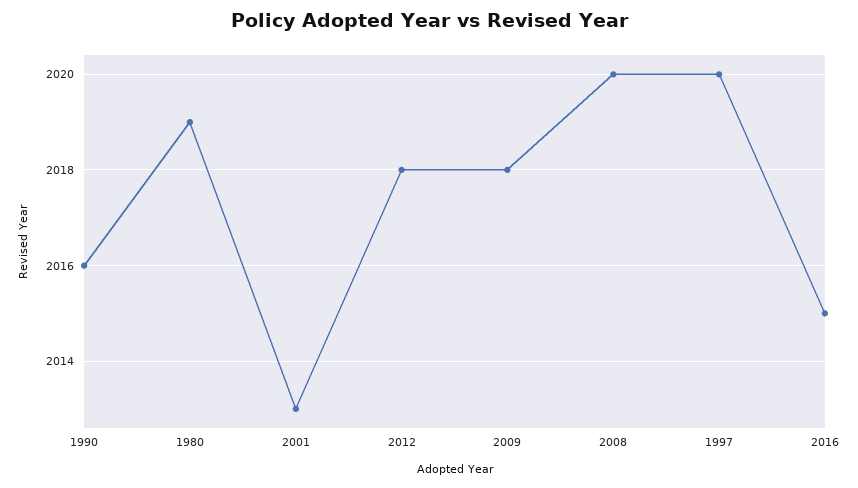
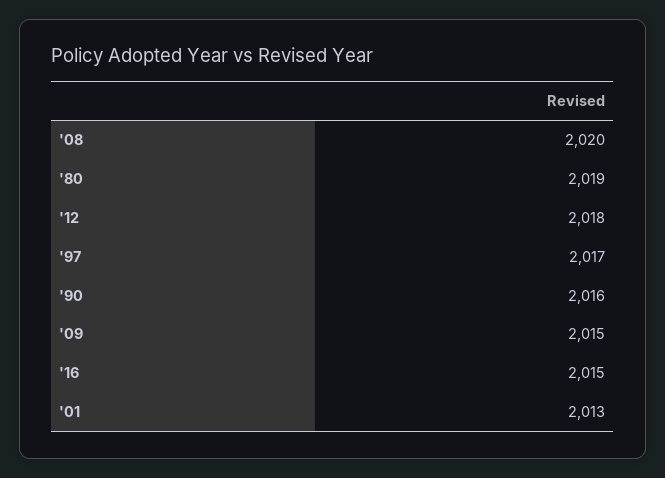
  {
    "1990": 2016,
    "1980": 2019,
    "2001": 2013,
    "2012": 2018,
-   "2009": 2018,
+   "2009": 2015,
    "2008": 2020,
-   "1997": 2020,
+   "1997": 2017,
    "2016": 2015
  }

